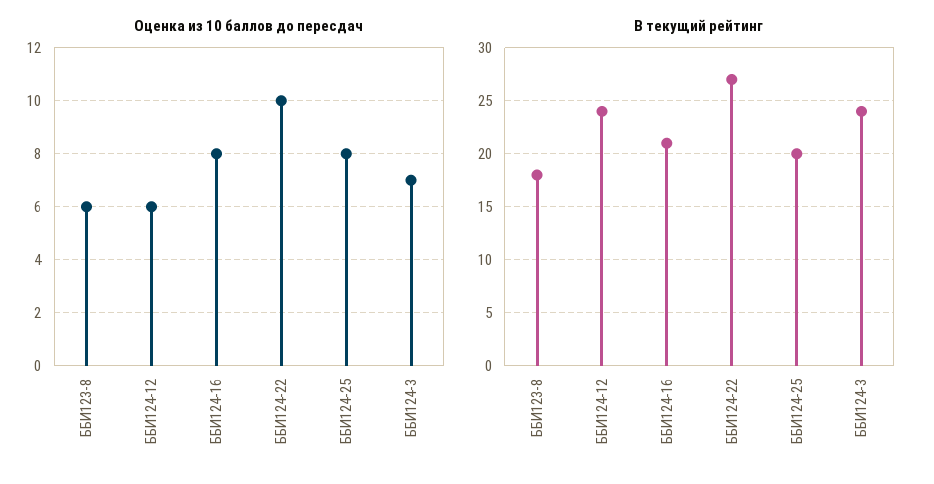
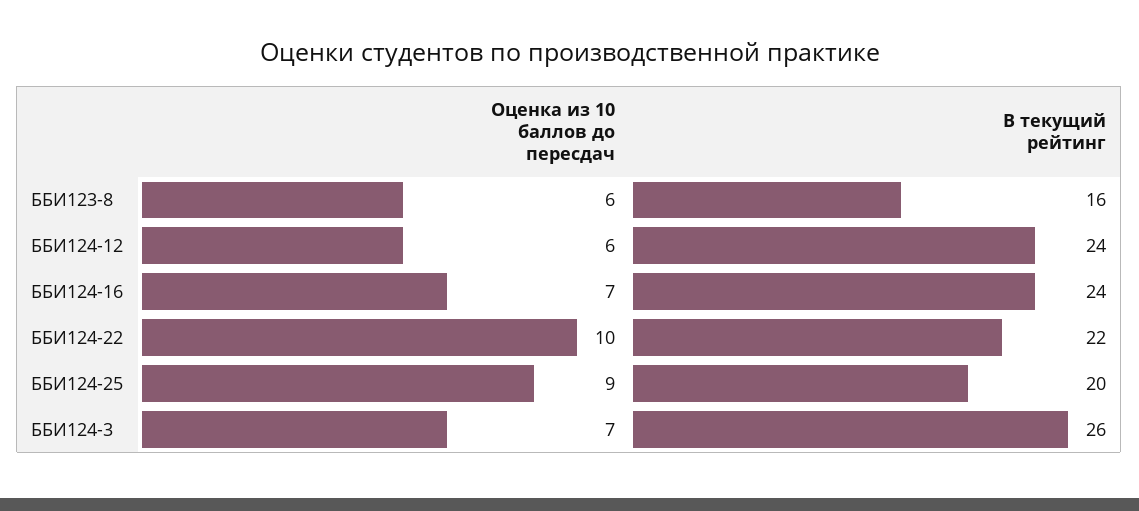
  {
    "Оценка из 10 баллов до пересдач": {
      "ББИ123-8": 6,
      "ББИ124-12": 6,
-     "ББИ124-16": 8,
+     "ББИ124-16": 7,
      "ББИ124-22": 10,
-     "ББИ124-25": 8,
+     "ББИ124-25": 9,
      "ББИ124-3": 7
    },
    "В текущий рейтинг": {
-     "ББИ123-8": 18,
+     "ББИ123-8": 16,
      "ББИ124-12": 24,
-     "ББИ124-16": 21,
+     "ББИ124-16": 24,
-     "ББИ124-22": 27,
+     "ББИ124-22": 22,
      "ББИ124-25": 20,
-     "ББИ124-3": 24
+     "ББИ124-3": 26
    }
  }

